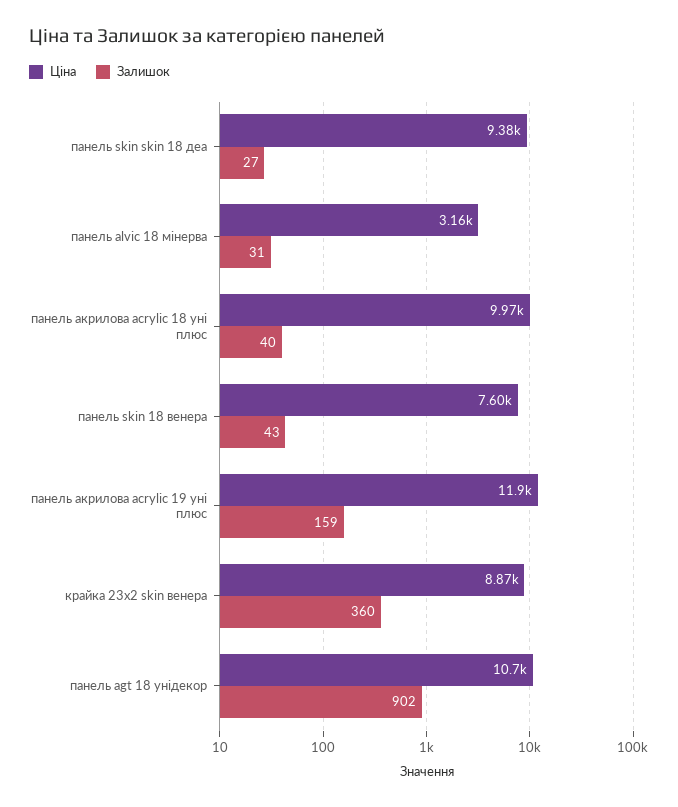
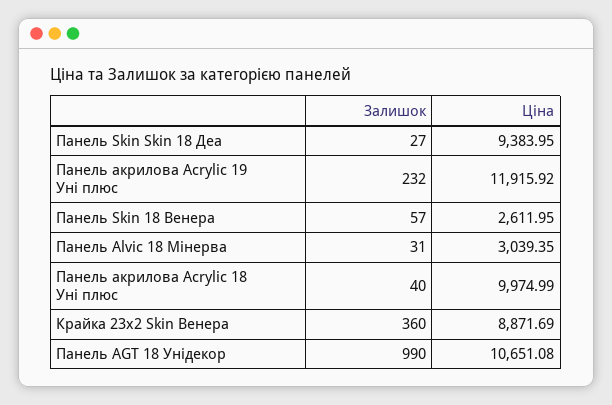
  {
    "Ціна": {
      "панель skin skin 18 деа": 9383.95,
-     "панель alvic 18 мінерва": 3160,
+     "панель alvic 18 мінерва": 3039.35,
      "панель акрилова acrylic 18 уні плюс": 9974.99,
-     "панель skin 18 венера": 7600,
+     "панель skin 18 венера": 2611.95,
      "панель акрилова acrylic 19 уні плюс": 11915.92,
      "крайка 23x2 skin венера": 8871.69,
      "панель agt 18 унідекор": 10651.08
    },
    "Залишок": {
      "панель skin skin 18 деа": 27,
      "панель alvic 18 мінерва": 31,
      "панель акрилова acrylic 18 уні плюс": 40,
-     "панель skin 18 венера": 43,
+     "панель skin 18 венера": 57,
-     "панель акрилова acrylic 19 уні плюс": 159,
+     "панель акрилова acrylic 19 уні плюс": 232,
      "крайка 23x2 skin венера": 360,
-     "панель agt 18 унідекор": 902
+     "панель agt 18 унідекор": 990
    }
  }

